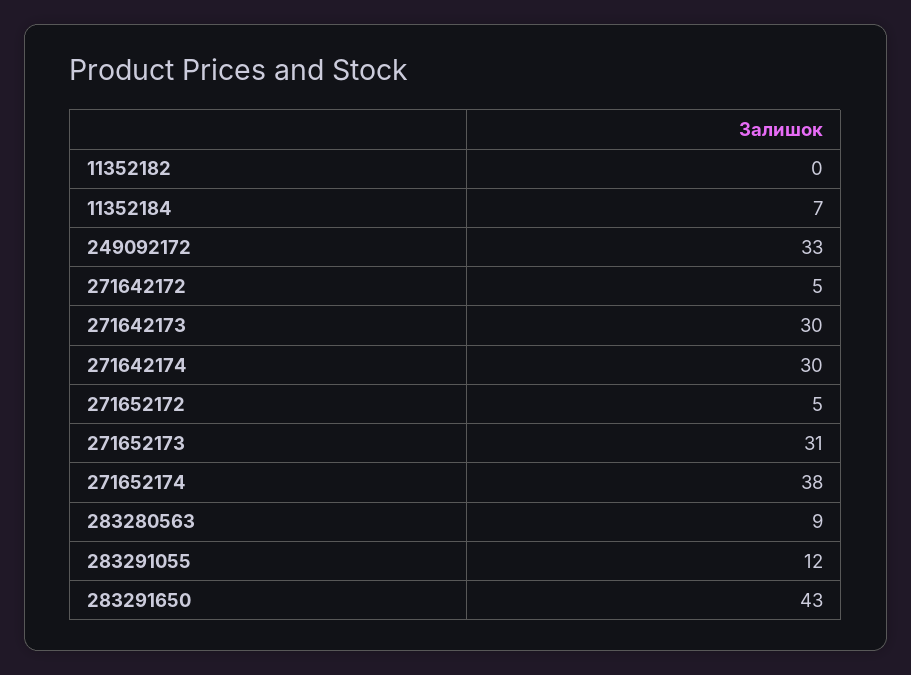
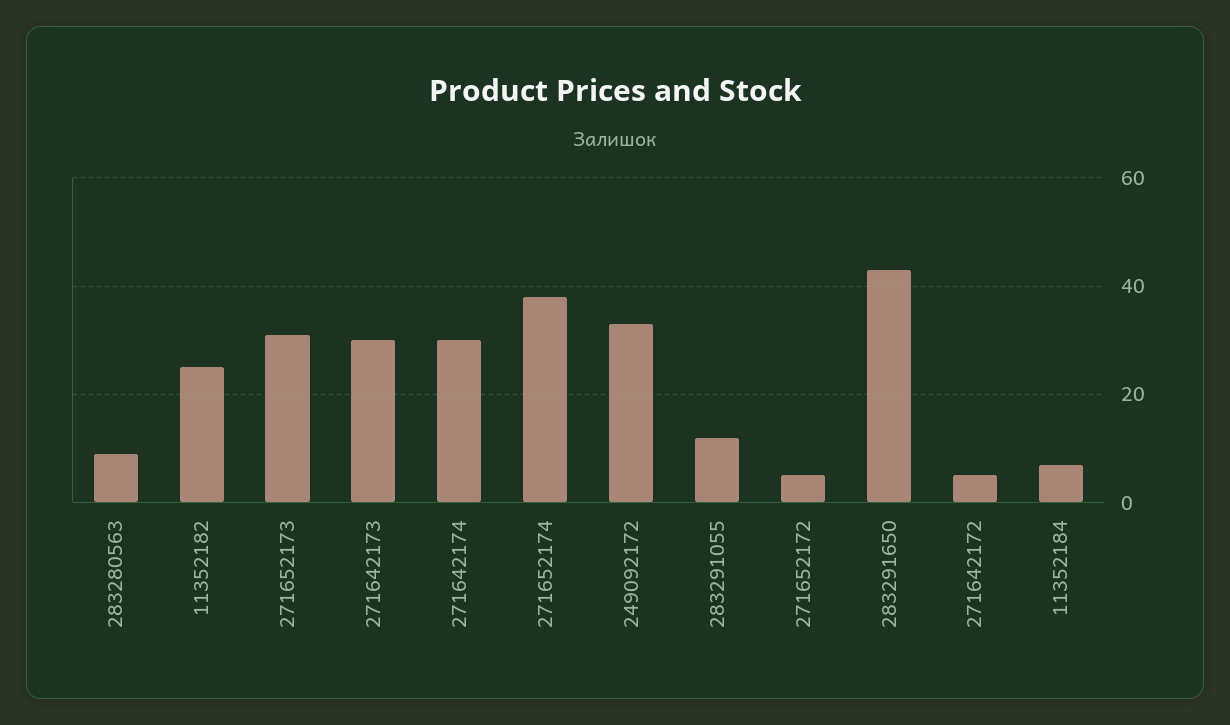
  {
-   "11352182": 0,
+   "11352182": 25,
    "11352184": 7,
    "249092172": 33,
    "271642172": 5,
    "271642173": 30,
    "271642174": 30,
    "271652172": 5,
    "271652173": 31,
    "271652174": 38,
    "283280563": 9,
    "283291055": 12,
    "283291650": 43
  }

